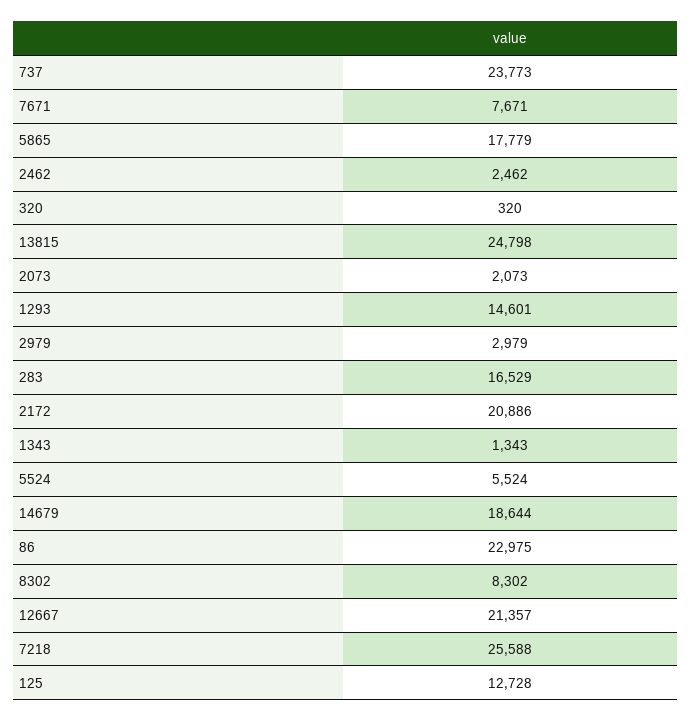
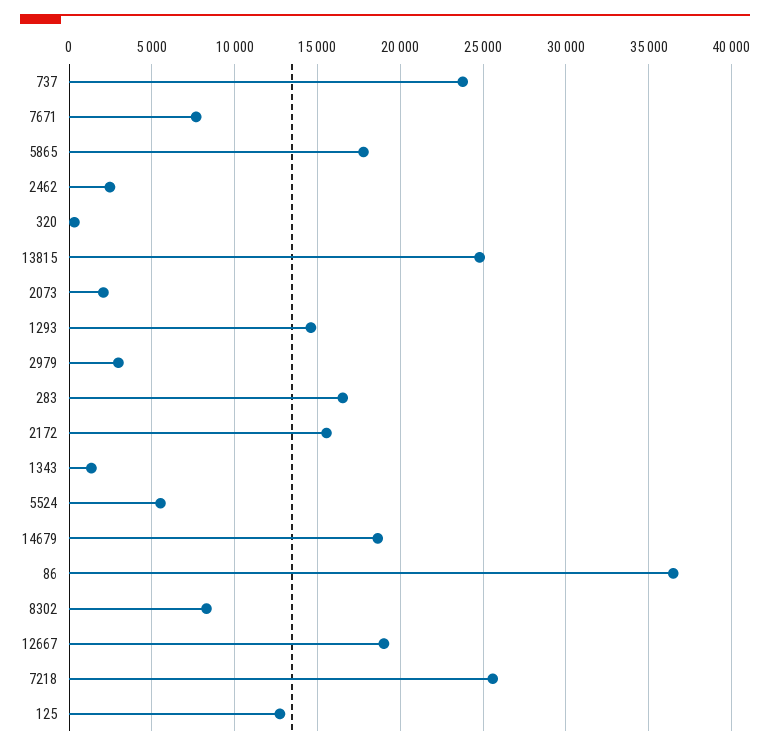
  {
    "737": 23773,
    "7671": 7671,
    "5865": 17779,
    "2462": 2462,
    "320": 320,
    "13815": 24798,
    "2073": 2073,
    "1293": 14601,
    "2979": 2979,
    "283": 16529,
-   "2172": 20886,
+   "2172": 15500,
    "1343": 1343,
    "5524": 5524,
    "14679": 18644,
-   "86": 22975,
+   "86": 36500,
    "8302": 8302,
-   "12667": 21357,
+   "12667": 19000,
    "7218": 25588,
    "125": 12728
  }

